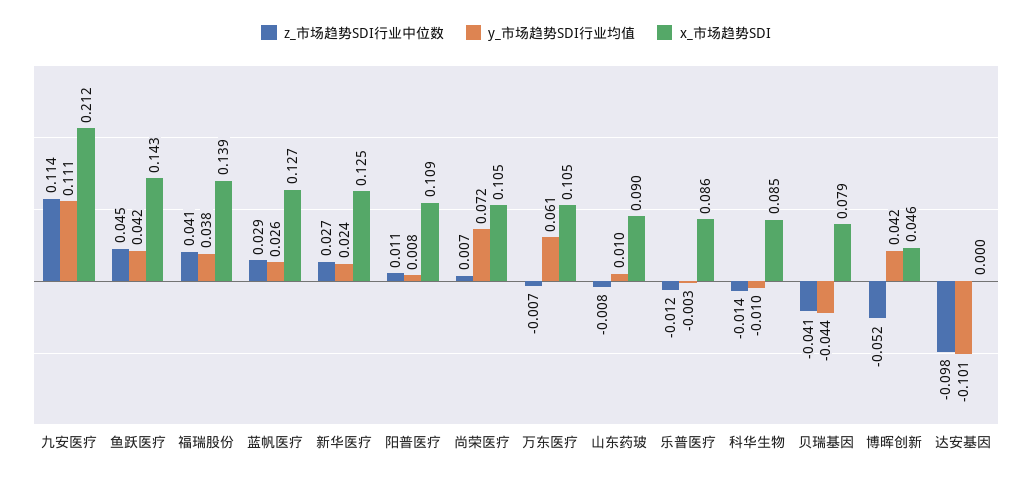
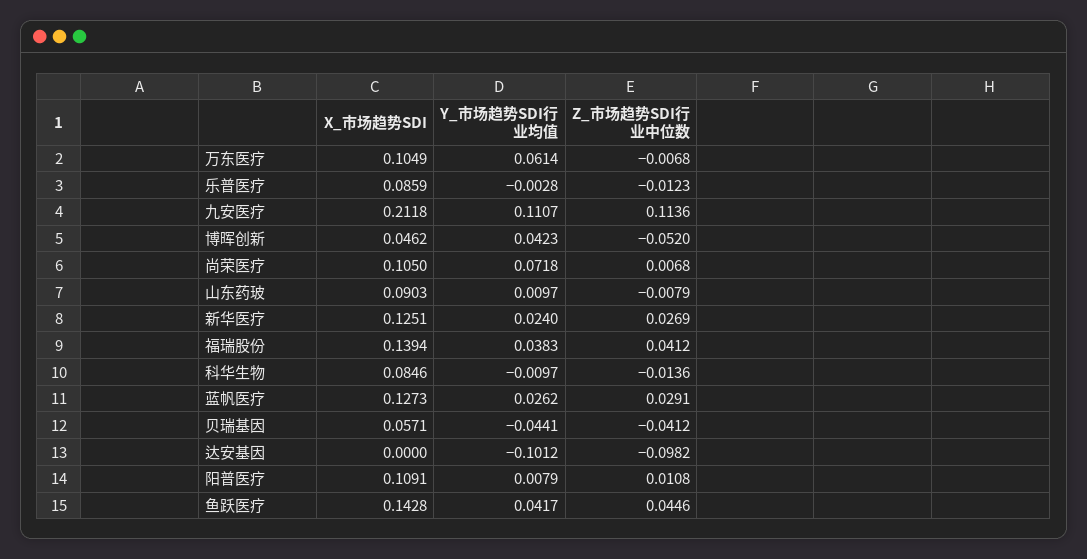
  {
    "z_市场趋势SDI行业中位数": {
      "九安医疗": 0.1136,
      "鱼跃医疗": 0.0446,
      "福瑞股份": 0.0412,
      "蓝帆医疗": 0.0291,
      "新华医疗": 0.0269,
      "阳普医疗": 0.0108,
      "尚荣医疗": 0.0068,
      "万东医疗": -0.0068,
      "山东药玻": -0.0079,
      "乐普医疗": -0.0123,
      "科华生物": -0.0136,
      "贝瑞基因": -0.0412,
      "博晖创新": -0.052,
      "达安基因": -0.0982
    },
    "y_市场趋势SDI行业均值": {
      "九安医疗": 0.1107,
      "鱼跃医疗": 0.0417,
      "福瑞股份": 0.0383,
      "蓝帆医疗": 0.0262,
      "新华医疗": 0.024,
      "阳普医疗": 0.0079,
      "尚荣医疗": 0.0718,
      "万东医疗": 0.0614,
      "山东药玻": 0.0097,
      "乐普医疗": -0.0028,
      "科华生物": -0.0097,
      "贝瑞基因": -0.0441,
      "博晖创新": 0.0423,
      "达安基因": -0.1012
    },
    "x_市场趋势SDI": {
      "九安医疗": 0.2118,
      "鱼跃医疗": 0.1428,
      "福瑞股份": 0.1394,
      "蓝帆医疗": 0.1273,
      "新华医疗": 0.1251,
      "阳普医疗": 0.1091,
      "尚荣医疗": 0.105,
      "万东医疗": 0.1049,
      "山东药玻": 0.0903,
      "乐普医疗": 0.0859,
      "科华生物": 0.0846,
-     "贝瑞基因": 0.079,
+     "贝瑞基因": 0.0571,
      "博晖创新": 0.0462,
      "达安基因": 0
    }
  }

